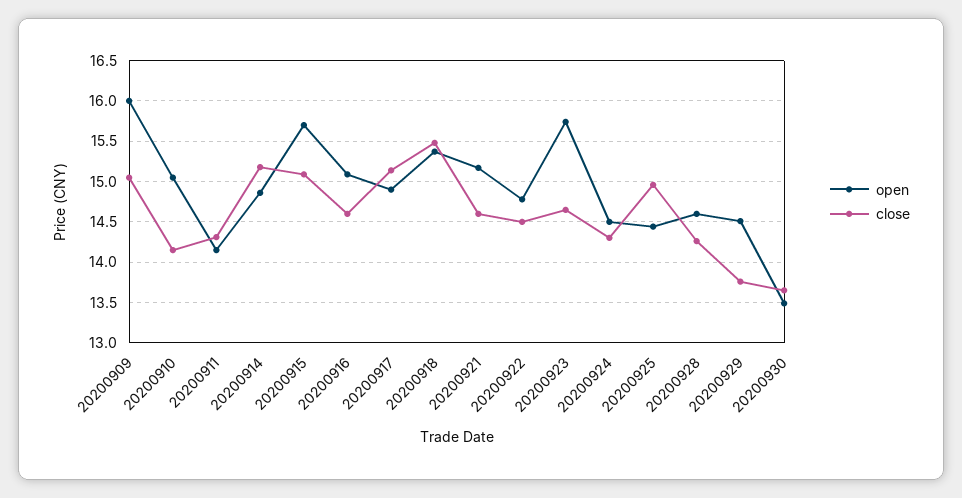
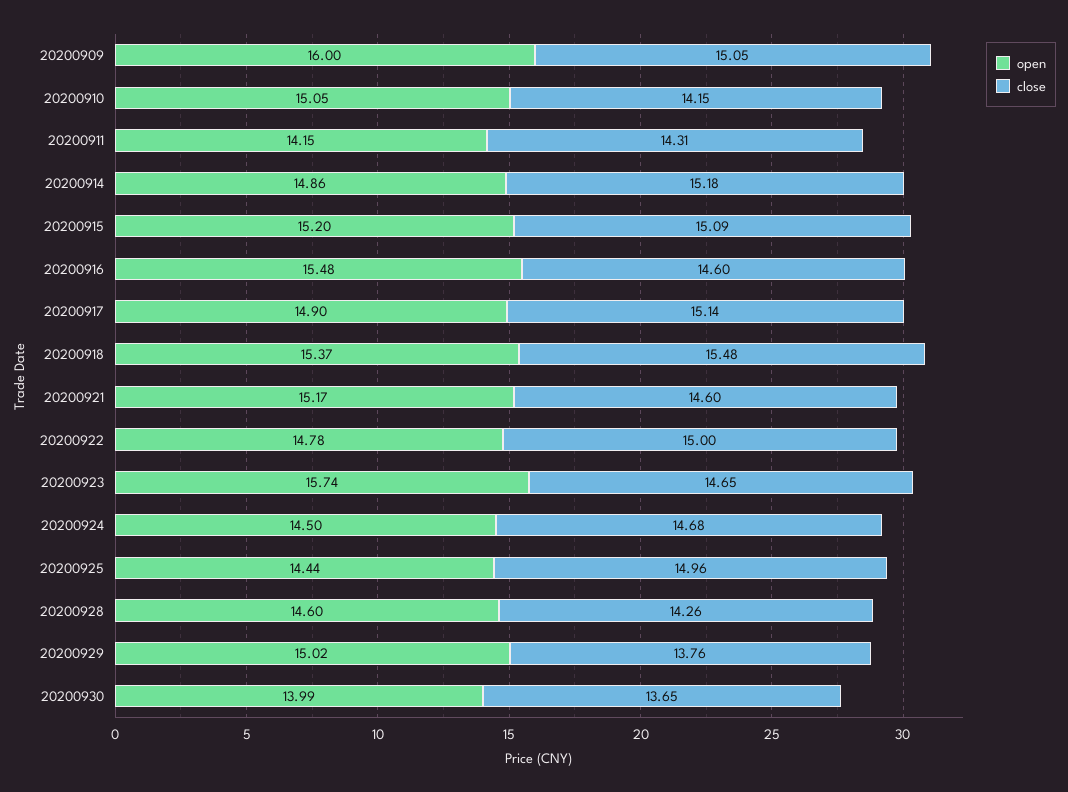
  {
    "open": {
      "20200909": 16,
      "20200910": 15.05,
      "20200911": 14.15,
      "20200914": 14.86,
-     "20200915": 15.7,
+     "20200915": 15.2,
-     "20200916": 15.1,
+     "20200916": 15.48,
      "20200917": 14.9,
      "20200918": 15.37,
      "20200921": 15.17,
      "20200922": 14.78,
      "20200923": 15.74,
      "20200924": 14.5,
      "20200925": 14.44,
      "20200928": 14.6,
-     "20200929": 14.5,
+     "20200929": 15.02,
-     "20200930": 13.5
+     "20200930": 13.99
    },
    "close": {
      "20200909": 15.05,
      "20200910": 14.15,
      "20200911": 14.31,
      "20200914": 15.18,
      "20200915": 15.09,
      "20200916": 14.6,
      "20200917": 15.14,
      "20200918": 15.48,
      "20200921": 14.6,
-     "20200922": 14.5,
+     "20200922": 15,
      "20200923": 14.65,
-     "20200924": 14.3,
+     "20200924": 14.68,
      "20200925": 14.96,
      "20200928": 14.26,
      "20200929": 13.76,
      "20200930": 13.65
    }
  }

